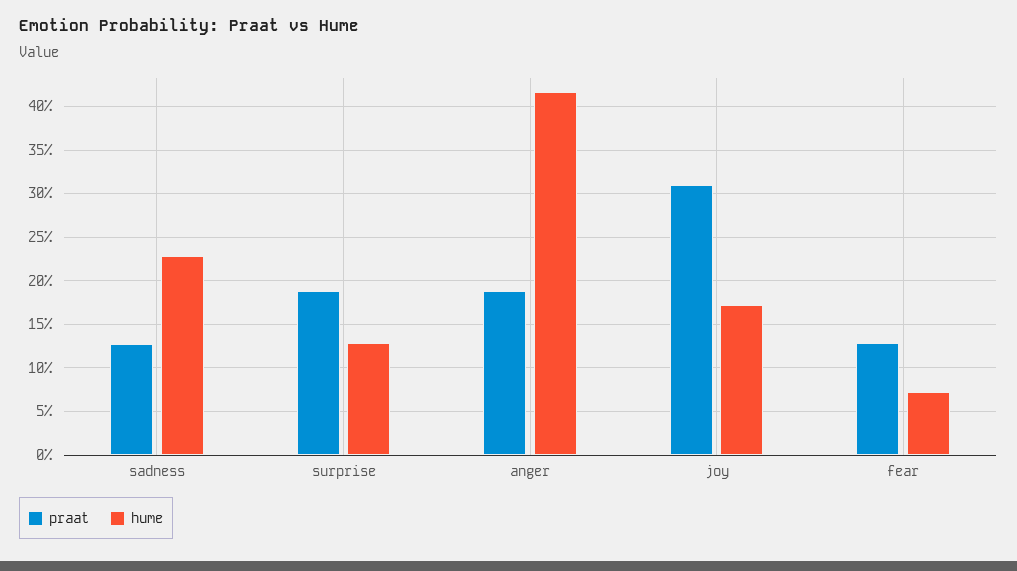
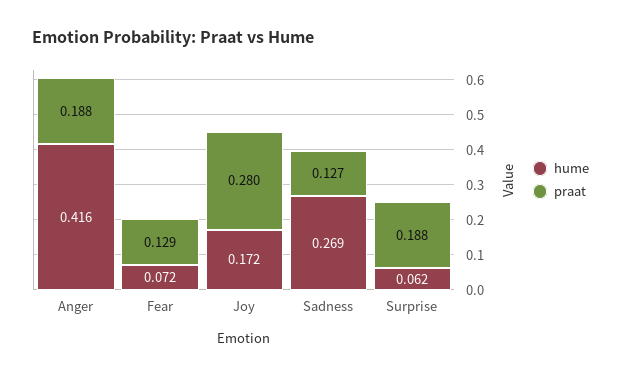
  {
    "praat": {
      "sadness": 0.127,
      "surprise": 0.188,
      "anger": 0.188,
-     "joy": 0.31,
+     "joy": 0.28,
      "fear": 0.129
    },
    "hume": {
-     "sadness": 0.23,
+     "sadness": 0.269,
-     "surprise": 0.13,
+     "surprise": 0.062,
      "anger": 0.416,
      "joy": 0.172,
      "fear": 0.072
    }
  }

